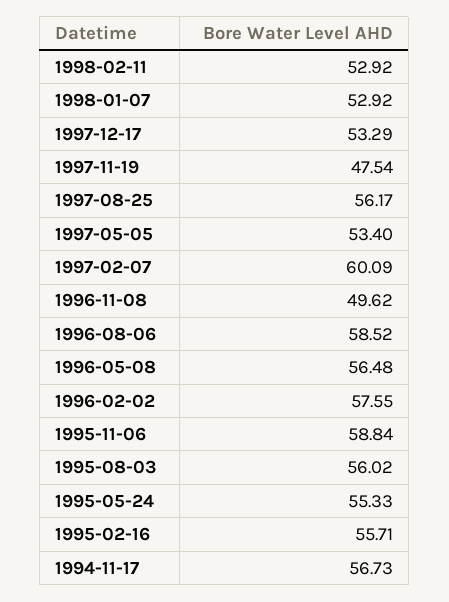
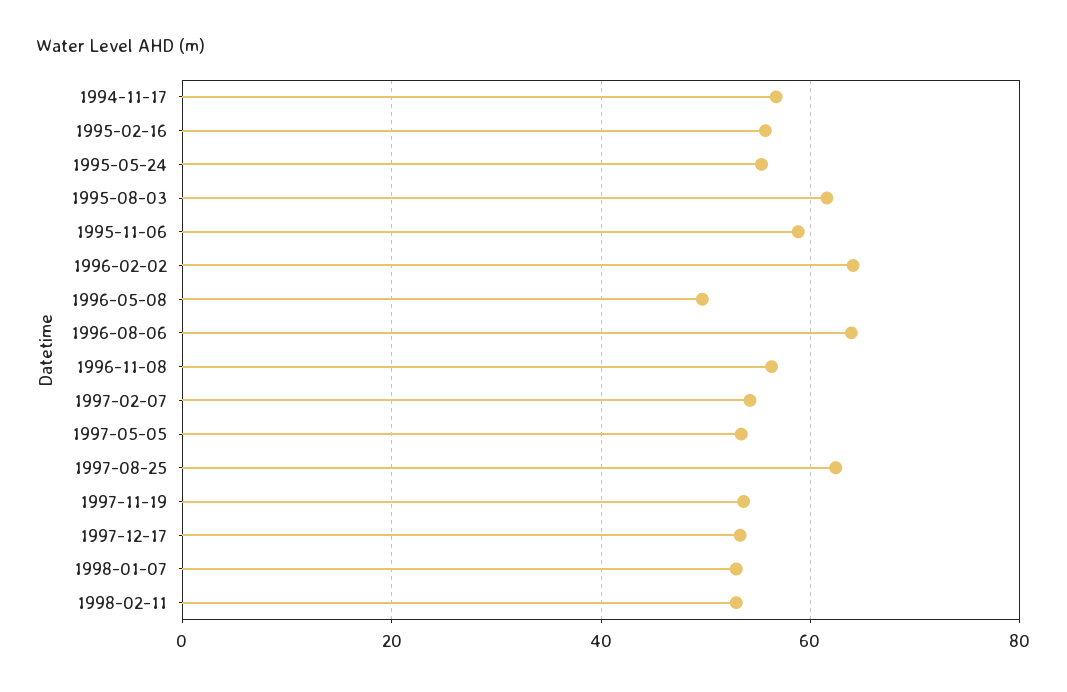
  {
    "1998-02-11": 52.92,
    "1998-01-07": 52.92,
    "1997-12-17": 53.29,
-   "1997-11-19": 47.54,
+   "1997-11-19": 54,
-   "1997-08-25": 56.17,
+   "1997-08-25": 62,
    "1997-05-05": 53.4,
-   "1997-02-07": 60.09,
+   "1997-02-07": 54,
-   "1996-11-08": 49.62,
+   "1996-11-08": 56,
-   "1996-08-06": 58.52,
+   "1996-08-06": 64,
-   "1996-05-08": 56.48,
+   "1996-05-08": 50,
-   "1996-02-02": 57.55,
+   "1996-02-02": 64,
    "1995-11-06": 58.84,
-   "1995-08-03": 56.02,
+   "1995-08-03": 62,
    "1995-05-24": 55.33,
    "1995-02-16": 55.71,
    "1994-11-17": 56.73
  }

